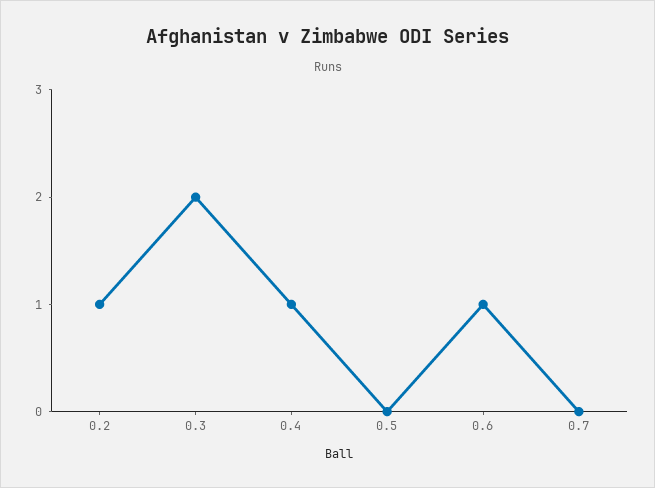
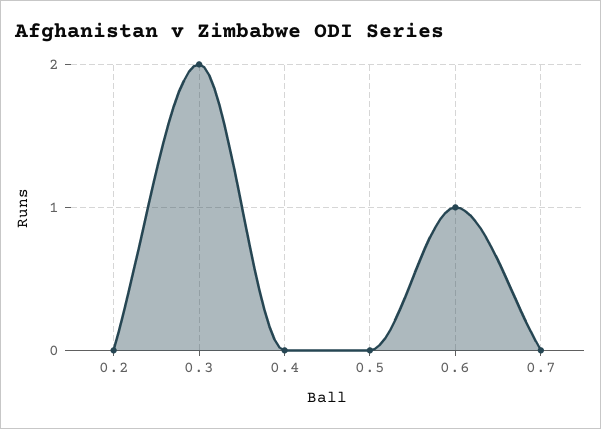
  {
-   "0.2": 1,
+   "0.2": 0,
    "0.3": 2,
-   "0.4": 1,
+   "0.4": 0,
    "0.5": 0,
    "0.6": 1,
    "0.7": 0
  }

